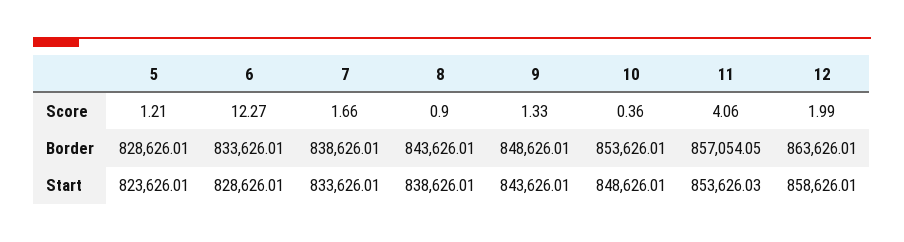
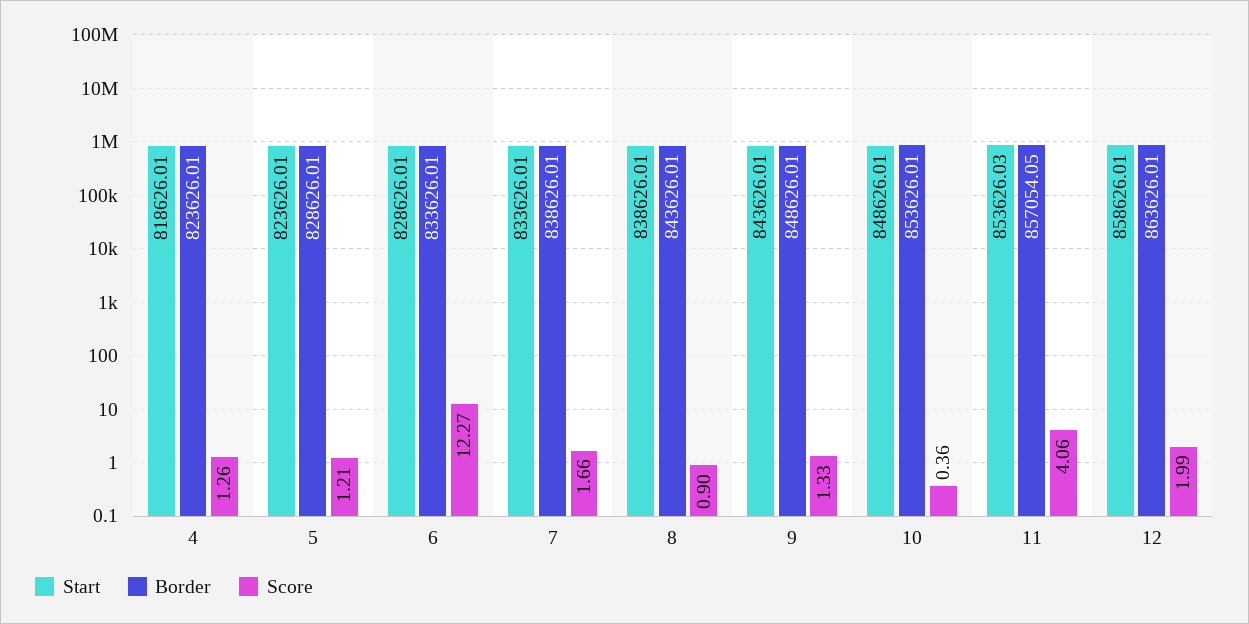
  {
    "Score": {
      "5": 1.21,
      "6": 12.27,
      "7": 1.66,
      "8": 0.9,
      "9": 1.33,
      "10": 0.36,
      "11": 4.06,
-     "12": 1.99
+     "12": 1.99,
+     "4": 1.26
    },
    "Border": {
      "5": 828626.01,
      "6": 833626.01,
      "7": 838626.01,
      "8": 843626.01,
      "9": 848626.01,
      "10": 853626.01,
      "11": 857054.05,
-     "12": 863626.01
+     "12": 863626.01,
+     "4": 823626.01
    },
    "Start": {
      "5": 823626.01,
      "6": 828626.01,
      "7": 833626.01,
      "8": 838626.01,
      "9": 843626.01,
      "10": 848626.01,
      "11": 853626.03,
-     "12": 858626.01
+     "12": 858626.01,
+     "4": 818626.01
    }
  }

